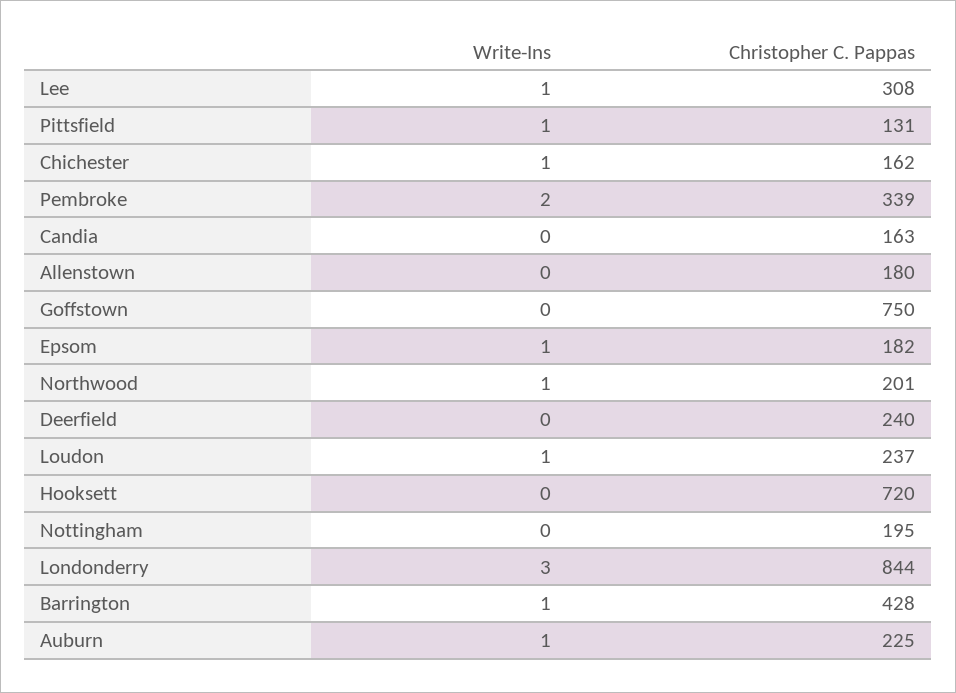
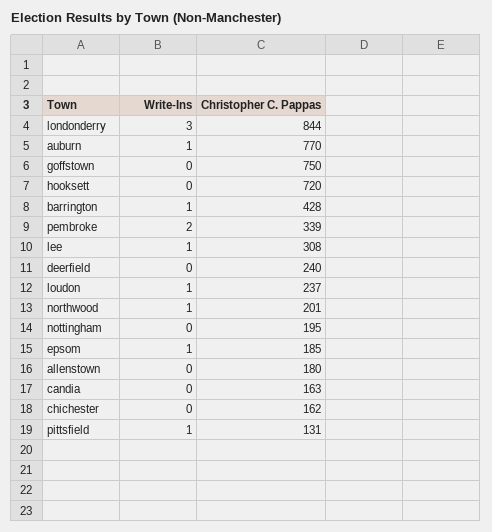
  {
    "Write-Ins": {
      "Lee": 1,
      "Pittsfield": 1,
-     "Chichester": 1,
+     "Chichester": 0,
      "Pembroke": 2,
      "Candia": 0,
      "Allenstown": 0,
      "Goffstown": 0,
      "Epsom": 1,
      "Northwood": 1,
      "Deerfield": 0,
      "Loudon": 1,
      "Hooksett": 0,
      "Nottingham": 0,
      "Londonderry": 3,
      "Barrington": 1,
      "Auburn": 1
    },
    "Christopher C. Pappas": {
      "Lee": 308,
      "Pittsfield": 131,
      "Chichester": 162,
      "Pembroke": 339,
      "Candia": 163,
      "Allenstown": 180,
      "Goffstown": 750,
-     "Epsom": 182,
+     "Epsom": 185,
      "Northwood": 201,
      "Deerfield": 240,
      "Loudon": 237,
      "Hooksett": 720,
      "Nottingham": 195,
      "Londonderry": 844,
      "Barrington": 428,
-     "Auburn": 225
+     "Auburn": 770
    }
  }

